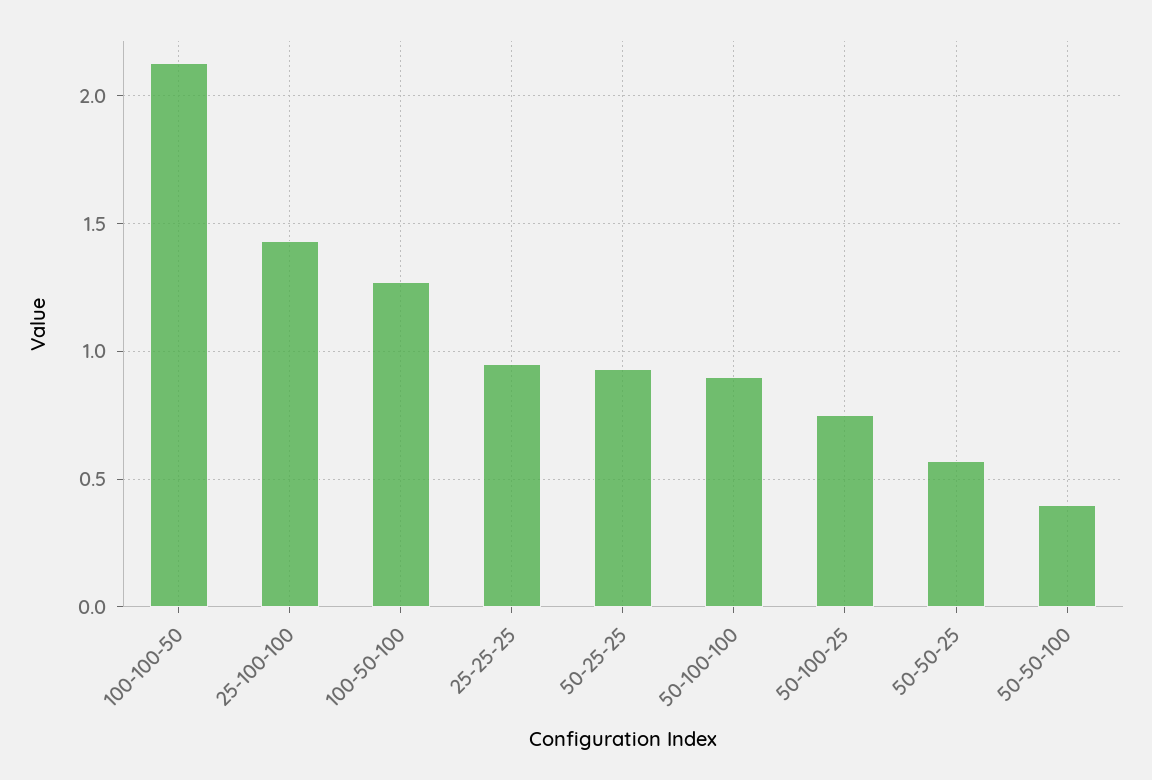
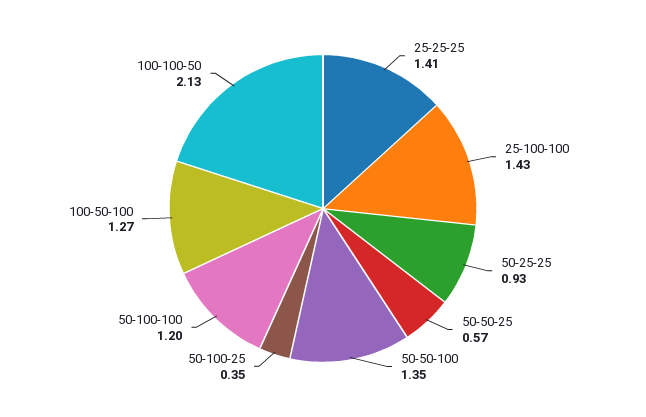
  {
    "100-100-50": 2.13,
    "25-100-100": 1.43,
    "100-50-100": 1.27,
-   "25-25-25": 0.95,
+   "25-25-25": 1.41,
    "50-25-25": 0.93,
-   "50-100-100": 0.9,
+   "50-100-100": 1.2,
-   "50-100-25": 0.75,
+   "50-100-25": 0.35,
    "50-50-25": 0.57,
-   "50-50-100": 0.4
+   "50-50-100": 1.35
  }

